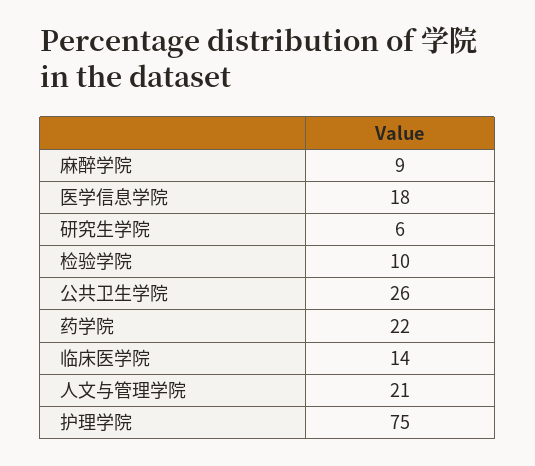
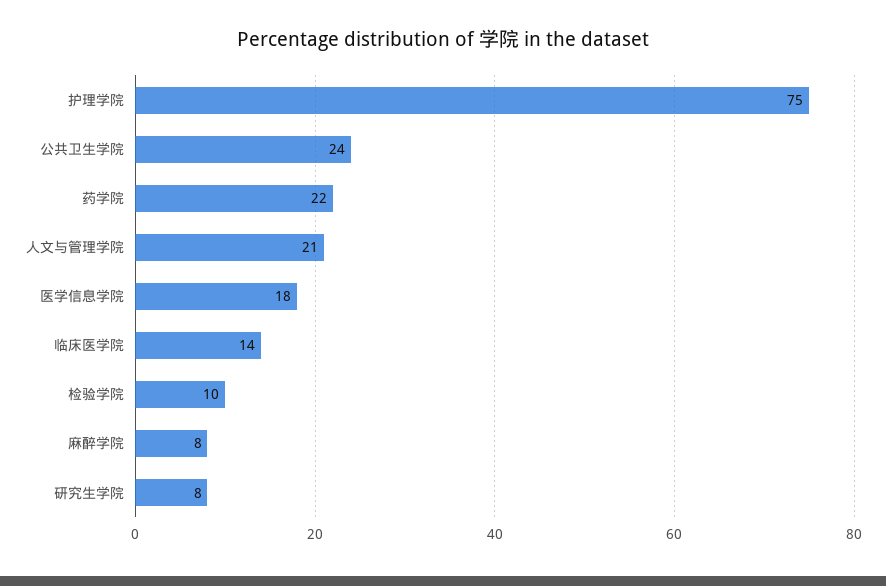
  {
-   "麻醉学院": 9,
+   "麻醉学院": 8,
    "医学信息学院": 18,
-   "研究生学院": 6,
+   "研究生学院": 8,
    "检验学院": 10,
-   "公共卫生学院": 26,
+   "公共卫生学院": 24,
    "药学院": 22,
    "临床医学院": 14,
    "人文与管理学院": 21,
    "护理学院": 75
  }

